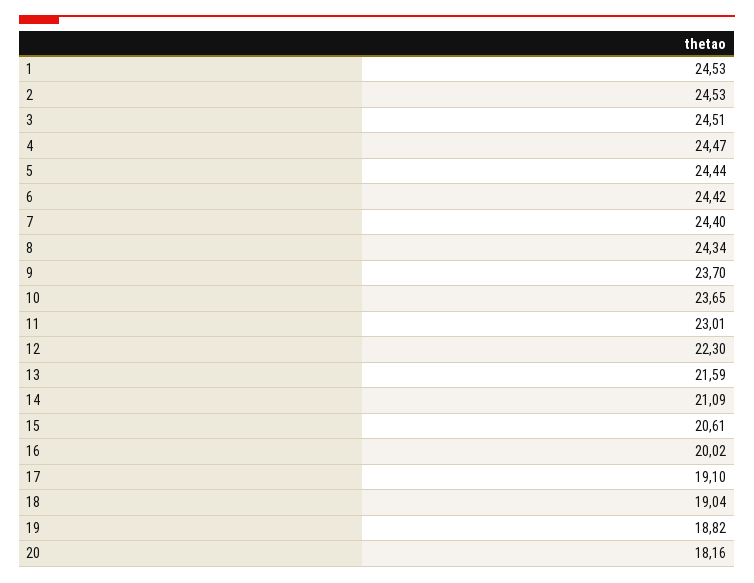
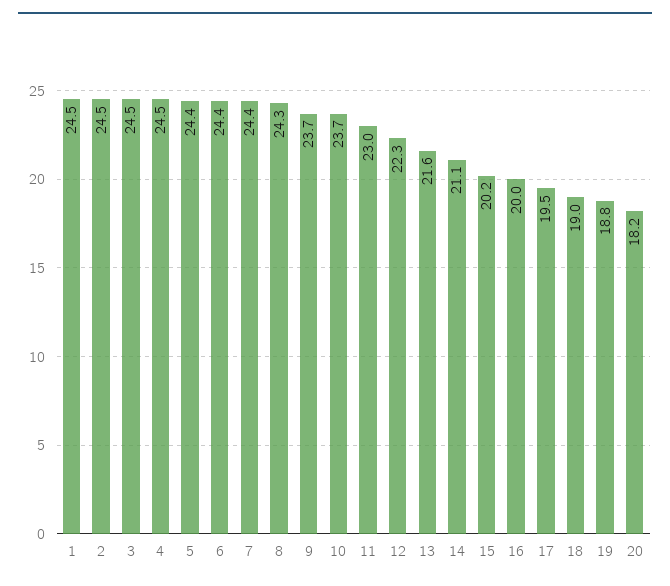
  {
    "1": 24.53,
    "2": 24.53,
    "3": 24.51,
    "4": 24.47,
    "5": 24.44,
    "6": 24.42,
    "7": 24.4,
    "8": 24.34,
    "9": 23.7,
    "10": 23.65,
    "11": 23.01,
    "12": 22.3,
    "13": 21.59,
    "14": 21.09,
-   "15": 20.61,
+   "15": 20.2,
    "16": 20.02,
-   "17": 19.1,
+   "17": 19.5,
    "18": 19.04,
    "19": 18.82,
    "20": 18.16
  }

